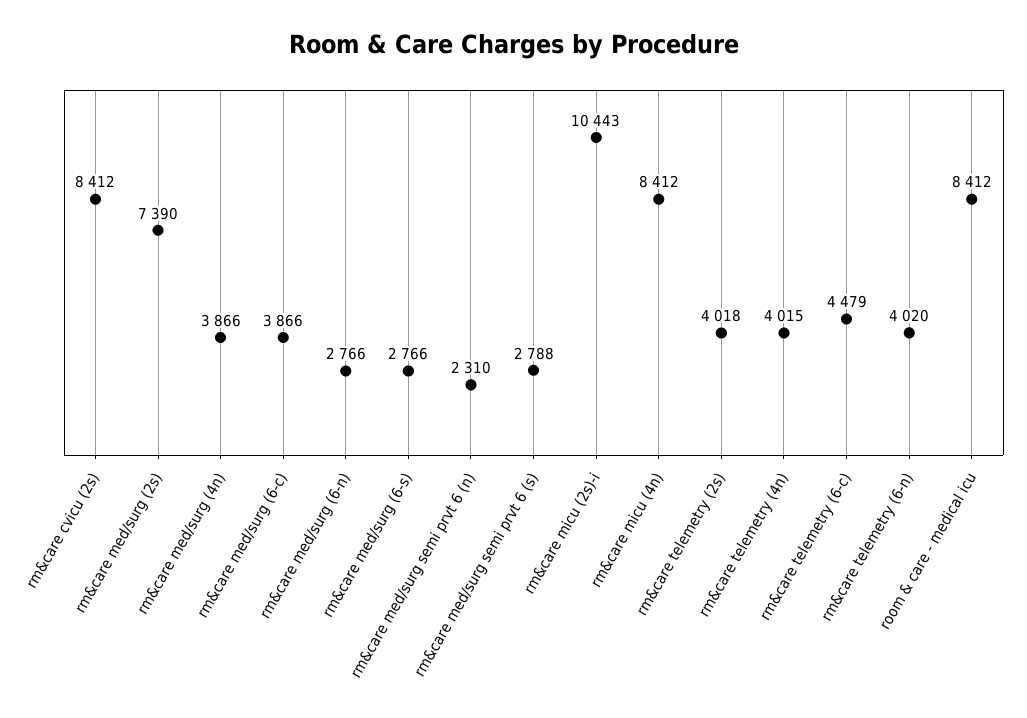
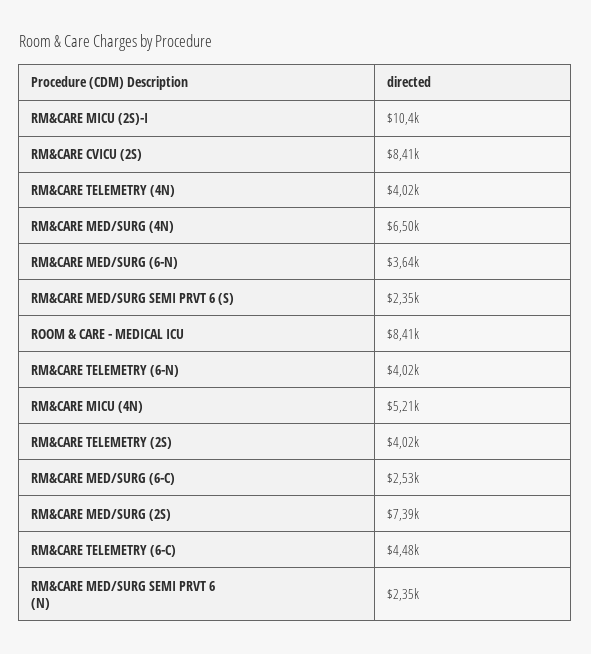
  {
    "rm&care cvicu (2s)": 8412,
    "rm&care med/surg (2s)": 7390,
-   "rm&care med/surg (4n)": 3866,
+   "rm&care med/surg (4n)": 6500,
-   "rm&care med/surg (6-c)": 3866,
+   "rm&care med/surg (6-c)": 2530,
-   "rm&care med/surg (6-n)": 2766,
+   "rm&care med/surg (6-n)": 3640,
-   "rm&care med/surg (6-s)": 2766,
-   "rm&care med/surg semi prvt 6 (n)": 2310,
+   "rm&care med/surg semi prvt 6 (n)": 2350,
-   "rm&care med/surg semi prvt 6 (s)": 2788,
+   "rm&care med/surg semi prvt 6 (s)": 2350,
    "rm&care micu (2s)-i": 10443,
-   "rm&care micu (4n)": 8412,
+   "rm&care micu (4n)": 5210,
    "rm&care telemetry (2s)": 4018,
    "rm&care telemetry (4n)": 4015,
    "rm&care telemetry (6-c)": 4479,
    "rm&care telemetry (6-n)": 4020,
    "room & care - medical icu": 8412
  }

